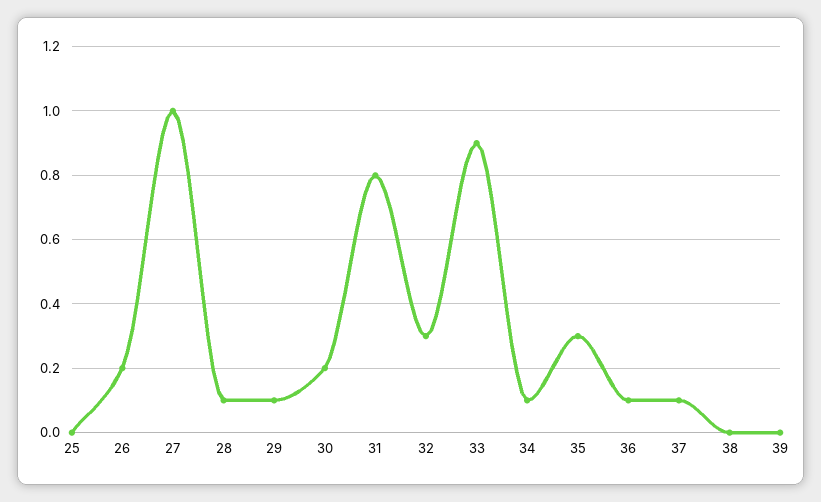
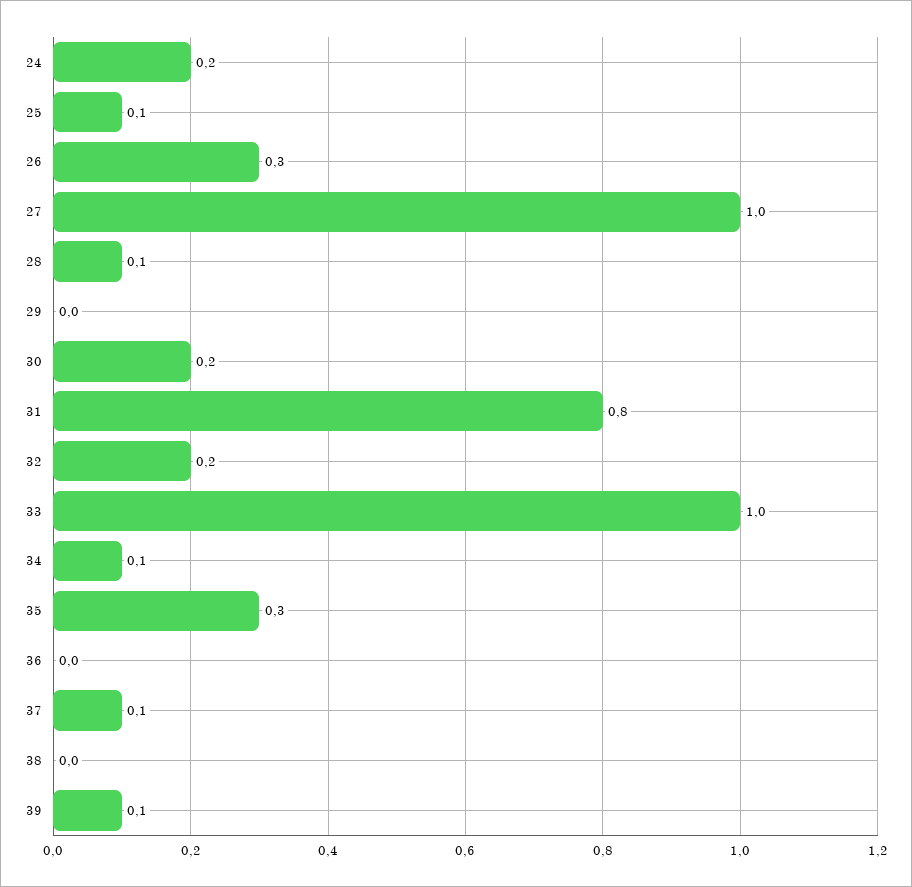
  {
-   "25": 0,
+   "25": 0.1,
-   "26": 0.2,
+   "26": 0.3,
    "27": 1,
    "28": 0.1,
-   "29": 0.1,
+   "29": 0,
    "30": 0.2,
    "31": 0.8,
-   "32": 0.3,
+   "32": 0.2,
-   "33": 0.9,
+   "33": 1,
    "34": 0.1,
    "35": 0.3,
-   "36": 0.1,
+   "36": 0,
    "37": 0.1,
    "38": 0,
-   "39": 0
+   "39": 0.1,
+   "24": 0.2
  }

